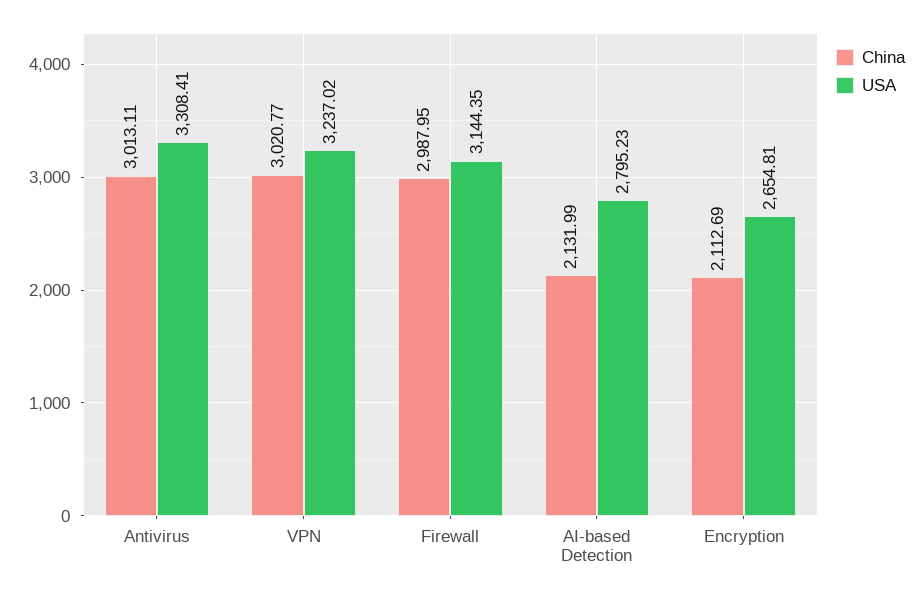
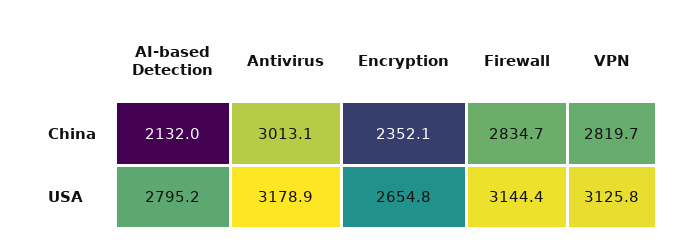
  {
    "China": {
      "Antivirus": 3013.11,
-     "VPN": 3020.77,
+     "VPN": 2819.7,
-     "Firewall": 2987.95,
+     "Firewall": 2834.7,
      "AI-based Detection": 2131.99,
-     "Encryption": 2112.69
+     "Encryption": 2352.1
    },
    "USA": {
-     "Antivirus": 3308.41,
+     "Antivirus": 3178.9,
-     "VPN": 3237.02,
+     "VPN": 3125.8,
      "Firewall": 3144.35,
      "AI-based Detection": 2795.23,
      "Encryption": 2654.81
    }
  }

